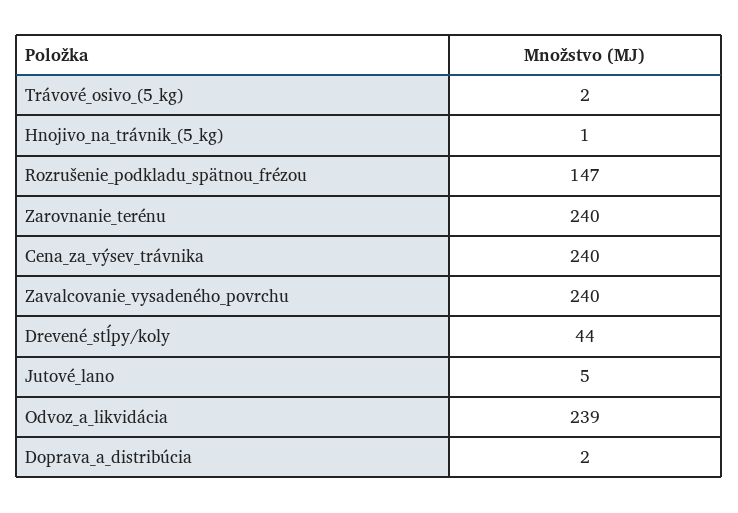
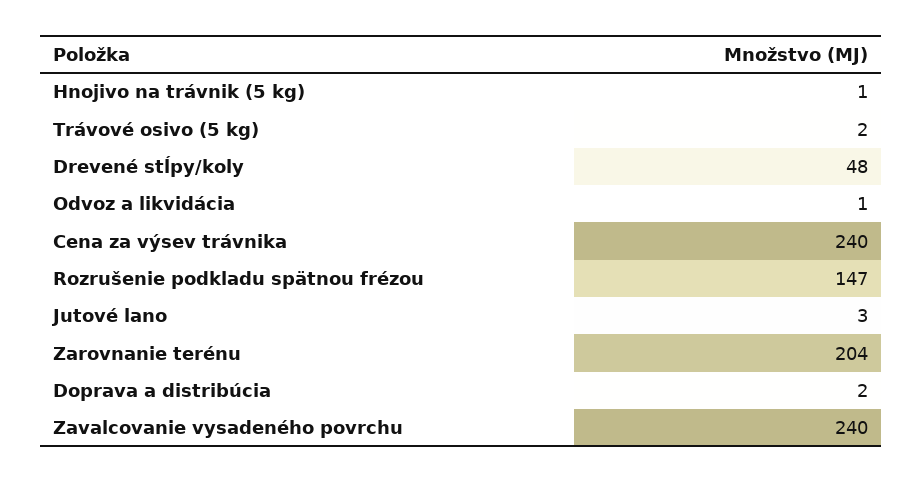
  {
    "Trávové_osivo_(5_kg)": 2,
    "Hnojivo_na_trávnik_(5_kg)": 1,
    "Rozrušenie_podkladu_spätnou_frézou": 147,
-   "Zarovnanie_terénu": 240,
+   "Zarovnanie_terénu": 204,
    "Cena_za_výsev_trávnika": 240,
    "Zavalcovanie_vysadeného_povrchu": 240,
-   "Drevené_stĺpy/koly": 44,
+   "Drevené_stĺpy/koly": 48,
-   "Jutové_lano": 5,
+   "Jutové_lano": 3,
-   "Odvoz_a_likvidácia": 239,
+   "Odvoz_a_likvidácia": 1,
    "Doprava_a_distribúcia": 2
  }

